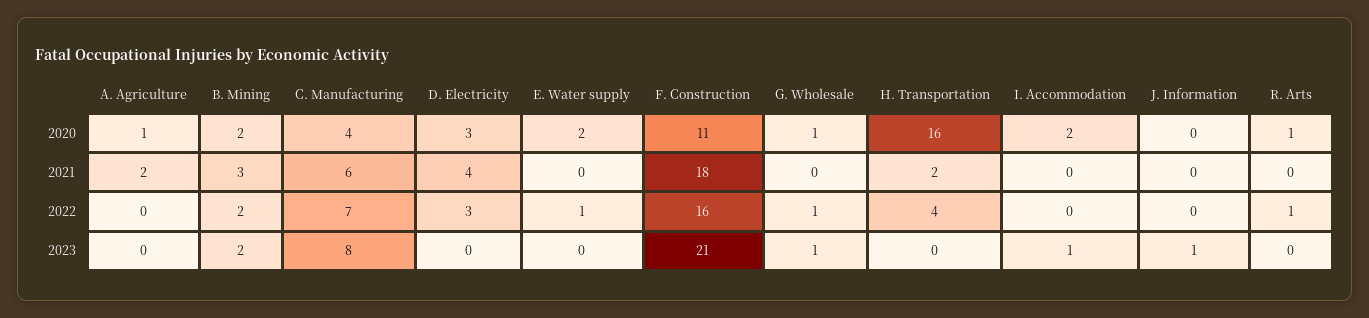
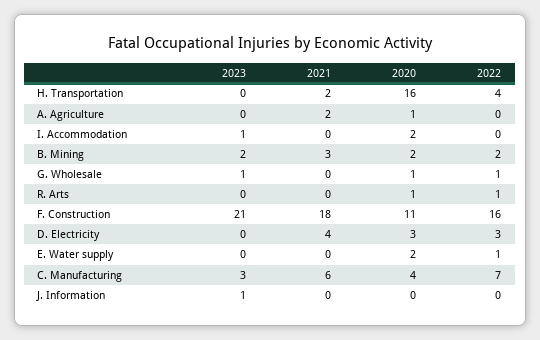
  {
    "A. Agriculture": {
      "2020": 1,
      "2021": 2,
      "2022": 0,
      "2023": 0
    },
    "B. Mining": {
      "2020": 2,
      "2021": 3,
      "2022": 2,
      "2023": 2
    },
    "C. Manufacturing": {
      "2020": 4,
      "2021": 6,
      "2022": 7,
-     "2023": 8
+     "2023": 3
    },
    "D. Electricity": {
      "2020": 3,
      "2021": 4,
      "2022": 3,
      "2023": 0
    },
    "E. Water supply": {
      "2020": 2,
      "2021": 0,
      "2022": 1,
      "2023": 0
    },
    "F. Construction": {
      "2020": 11,
      "2021": 18,
      "2022": 16,
      "2023": 21
    },
    "G. Wholesale": {
      "2020": 1,
      "2021": 0,
      "2022": 1,
      "2023": 1
    },
    "H. Transportation": {
      "2020": 16,
      "2021": 2,
      "2022": 4,
      "2023": 0
    },
    "I. Accommodation": {
      "2020": 2,
      "2021": 0,
      "2022": 0,
      "2023": 1
    },
    "J. Information": {
      "2020": 0,
      "2021": 0,
      "2022": 0,
      "2023": 1
    },
    "R. Arts": {
      "2020": 1,
      "2021": 0,
      "2022": 1,
      "2023": 0
    }
  }

